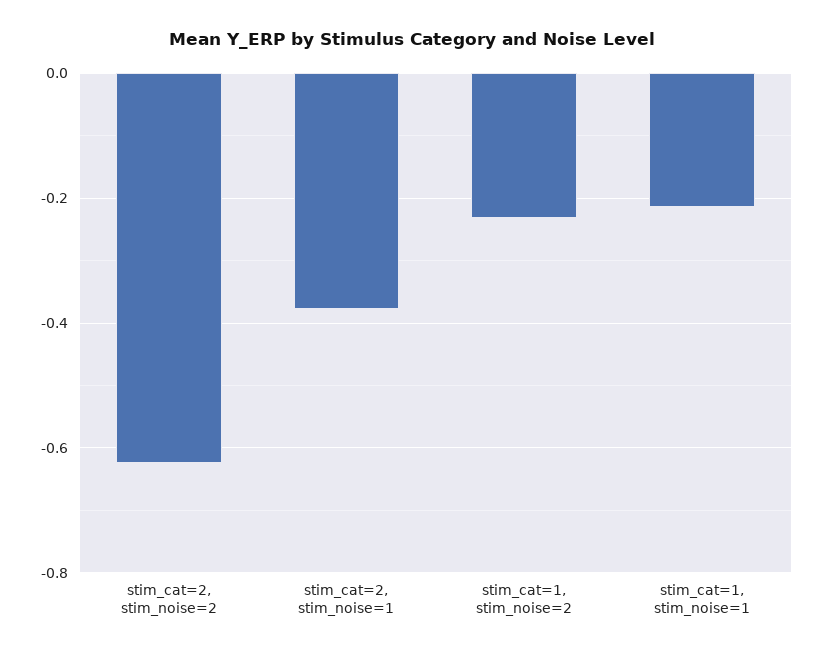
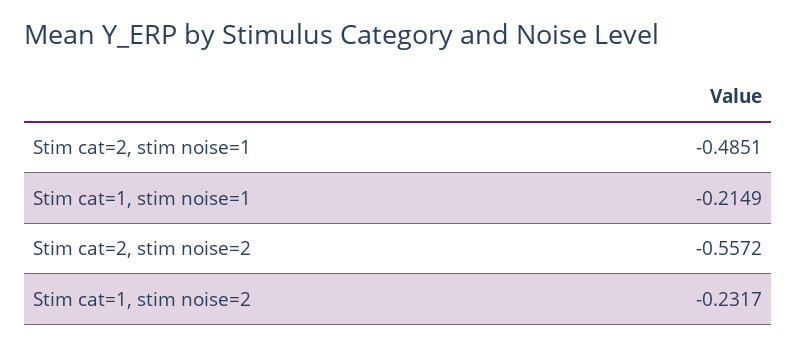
  {
-   "stim_cat=2, stim_noise=2": -0.62,
+   "stim_cat=2, stim_noise=2": -0.5572,
-   "stim_cat=2, stim_noise=1": -0.38,
+   "stim_cat=2, stim_noise=1": -0.4851,
    "stim_cat=1, stim_noise=2": -0.2317,
    "stim_cat=1, stim_noise=1": -0.2149
  }

